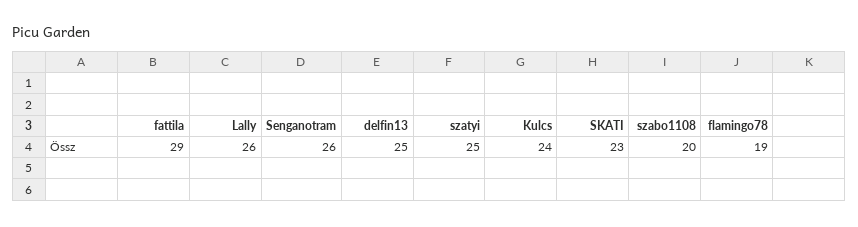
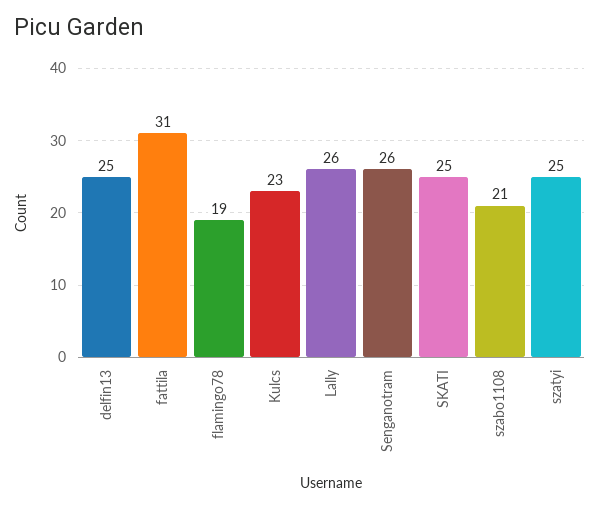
  {
-   "fattila": 29,
+   "fattila": 31,
    "Lally": 26,
    "Senganotram": 26,
    "delfin13": 25,
    "szatyi": 25,
-   "Kulcs": 24,
+   "Kulcs": 23,
-   "SKATI": 23,
+   "SKATI": 25,
-   "szabo1108": 20,
+   "szabo1108": 21,
    "flamingo78": 19
  }

